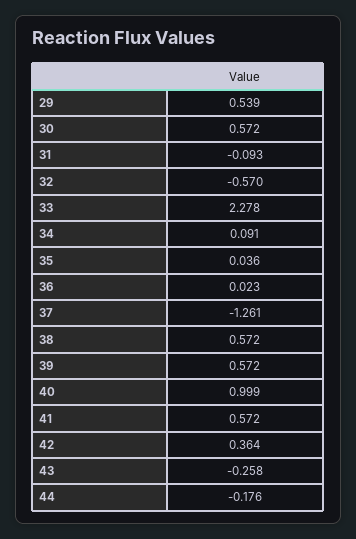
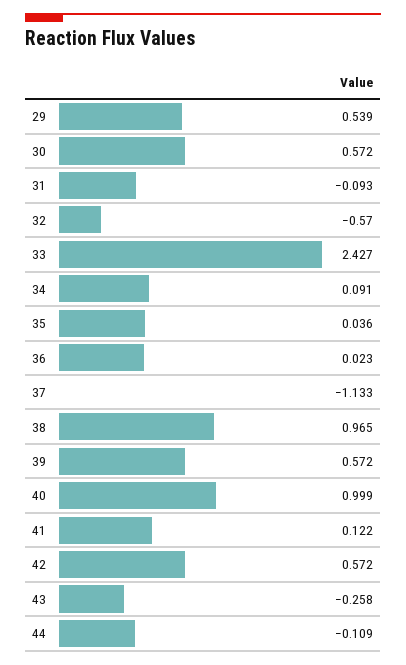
  {
    "29": 0.539,
    "30": 0.572,
    "31": -0.093,
    "32": -0.57,
-   "33": 2.278,
+   "33": 2.427,
    "34": 0.091,
    "35": 0.036,
    "36": 0.023,
-   "37": -1.261,
+   "37": -1.133,
-   "38": 0.572,
+   "38": 0.965,
    "39": 0.572,
    "40": 0.999,
-   "41": 0.572,
+   "41": 0.122,
-   "42": 0.364,
+   "42": 0.572,
    "43": -0.258,
-   "44": -0.176
+   "44": -0.109
  }

